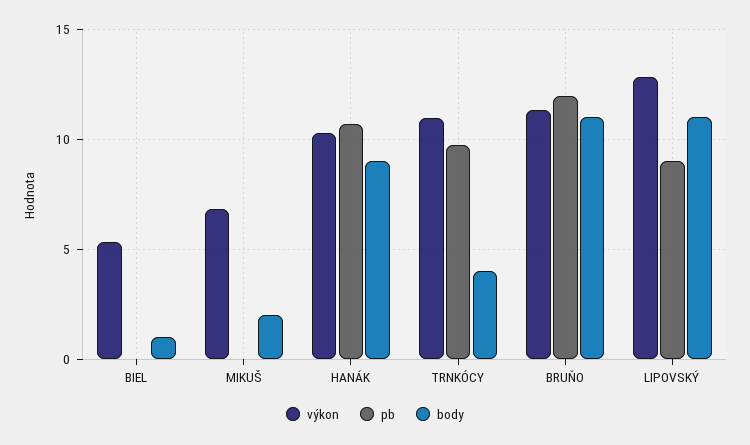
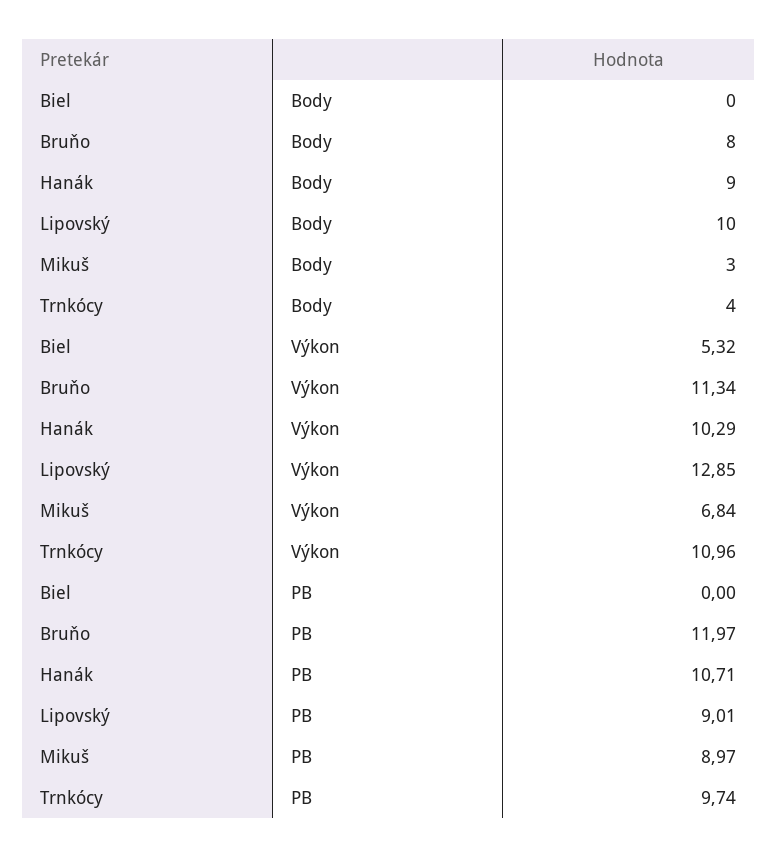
  {
    "výkon": {
      "BIEL": 5.32,
      "MIKUŠ": 6.84,
      "HANÁK": 10.29,
      "TRNKÓCY": 10.96,
      "BRUŇO": 11.34,
      "LIPOVSKÝ": 12.85
    },
    "pb": {
      "BIEL": 0,
-     "MIKUŠ": 0,
+     "MIKUŠ": 8.97,
      "HANÁK": 10.71,
      "TRNKÓCY": 9.74,
      "BRUŇO": 11.97,
      "LIPOVSKÝ": 9.01
    },
    "body": {
-     "BIEL": 1,
+     "BIEL": 0,
-     "MIKUŠ": 2,
+     "MIKUŠ": 3,
      "HANÁK": 9,
      "TRNKÓCY": 4,
-     "BRUŇO": 11,
+     "BRUŇO": 8,
-     "LIPOVSKÝ": 11
+     "LIPOVSKÝ": 10
    }
  }

